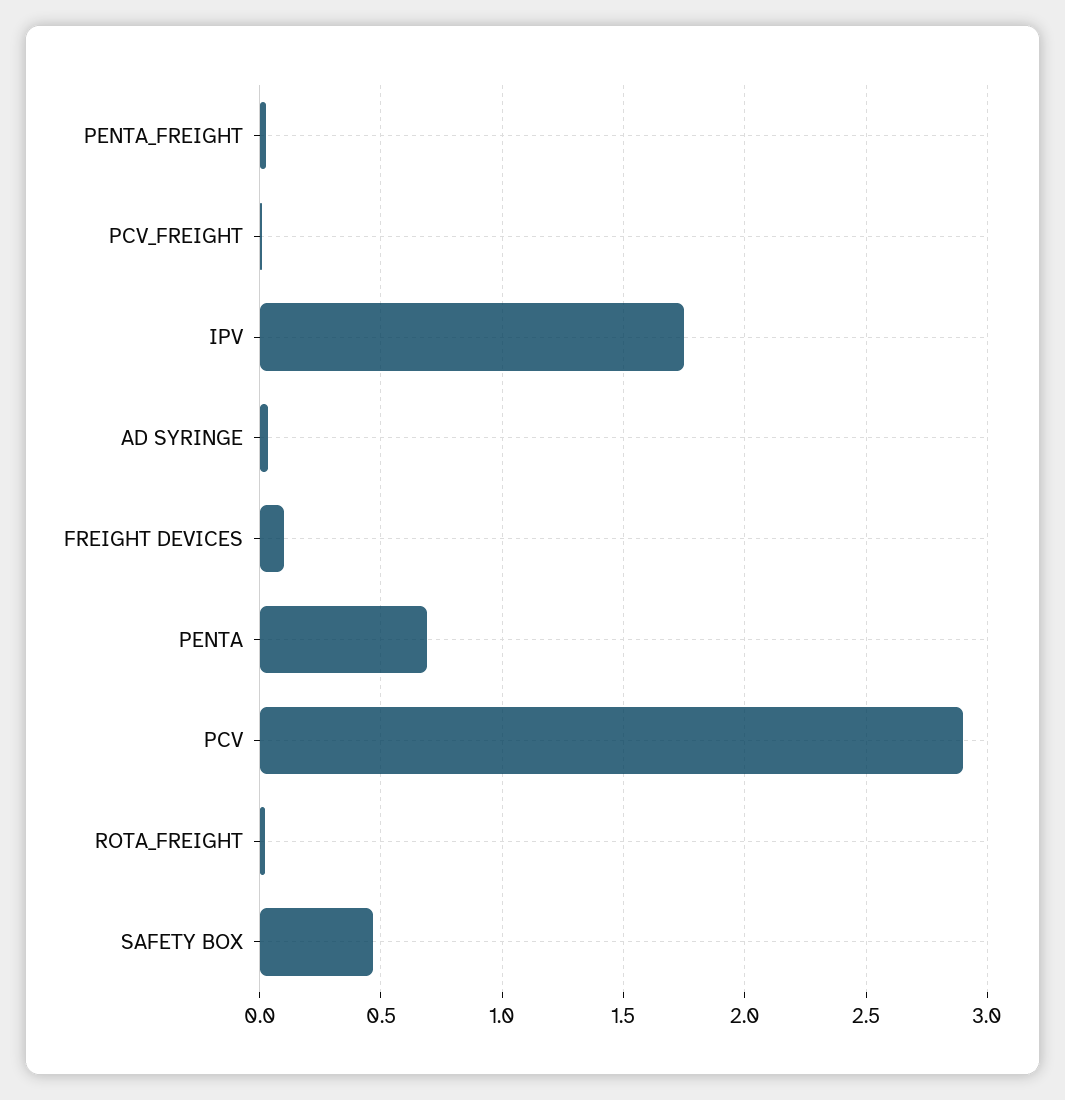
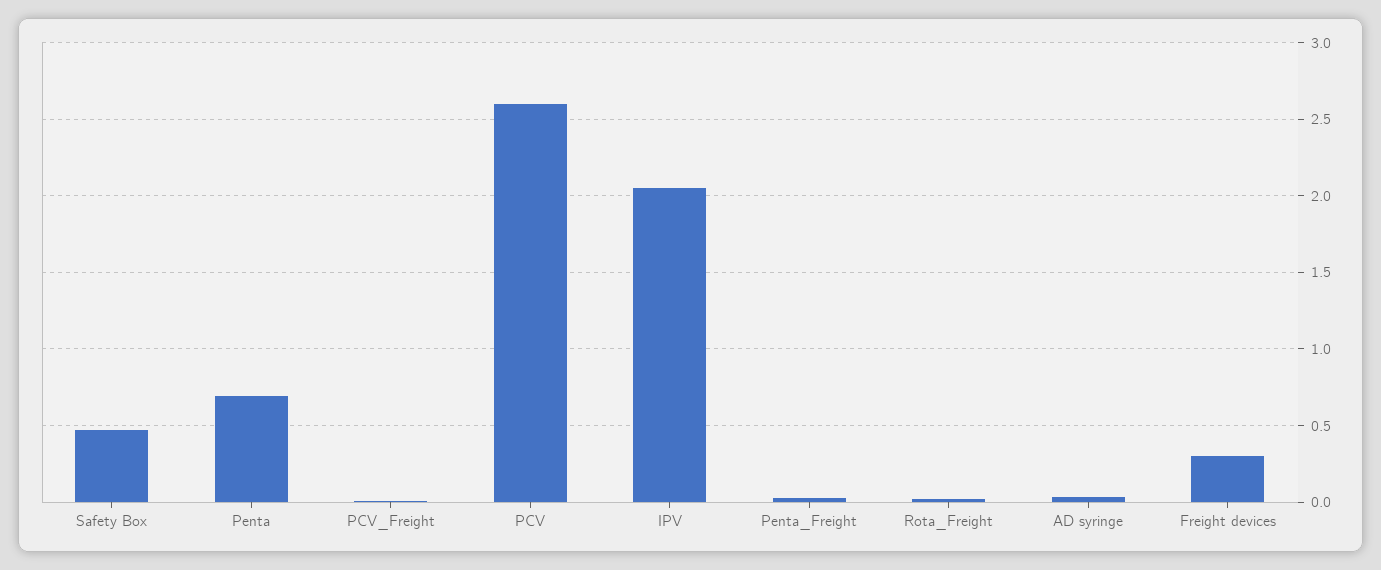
  {
    "PENTA_FREIGHT": 0.05,
    "PCV_FREIGHT": 0,
-   "IPV": 1.75,
+   "IPV": 2.05,
    "AD SYRINGE": 0.05,
-   "FREIGHT DEVICES": 0.1,
+   "FREIGHT DEVICES": 0.3,
    "PENTA": 0.7,
-   "PCV": 2.9,
+   "PCV": 2.6,
    "ROTA_FREIGHT": 0,
    "SAFETY BOX": 0.45
  }

